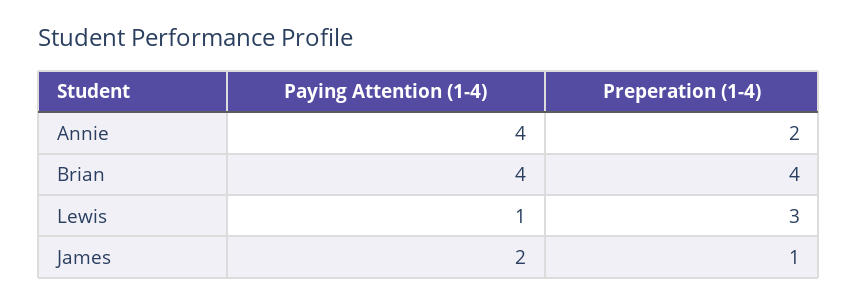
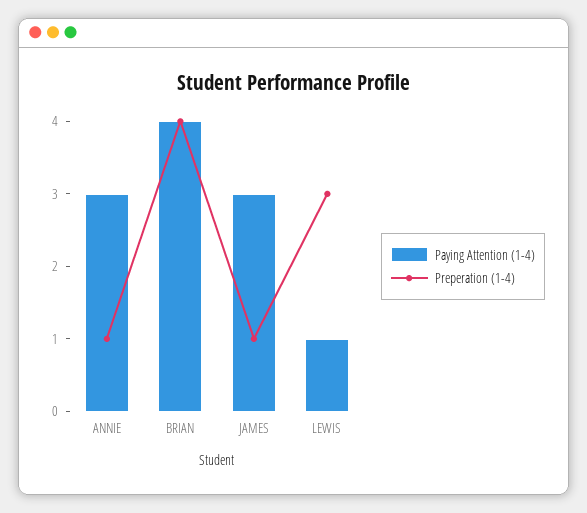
  {
    "Paying Attention (1-4)": {
-     "Annie": 4,
+     "Annie": 3,
      "Brian": 4,
      "Lewis": 1,
-     "James": 2
+     "James": 3
    },
    "Preperation (1-4)": {
-     "Annie": 2,
+     "Annie": 1,
      "Brian": 4,
      "Lewis": 3,
      "James": 1
    }
  }

